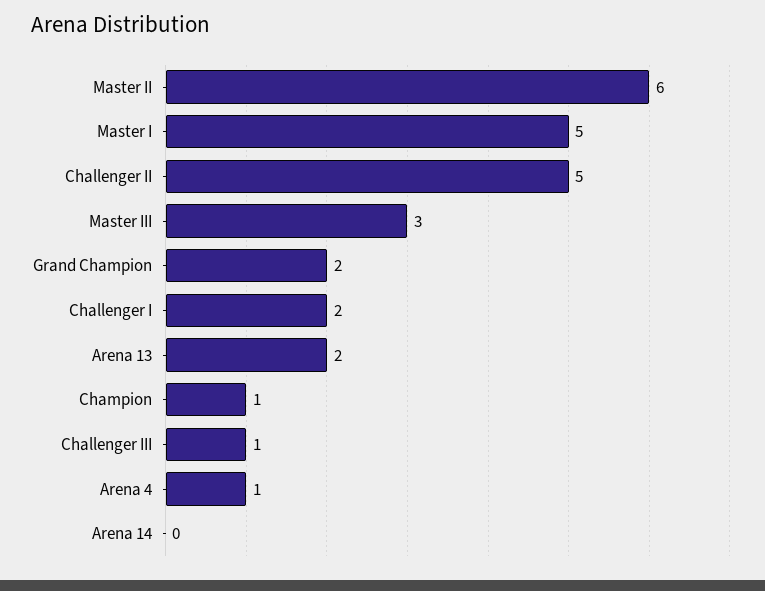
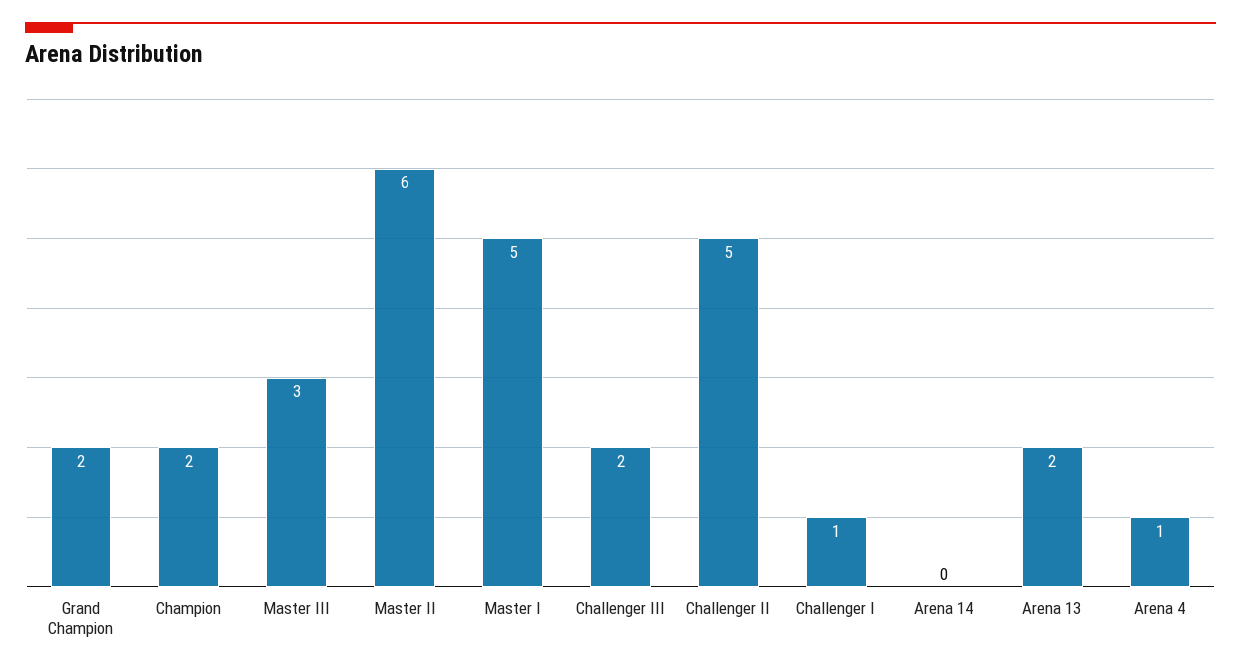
  {
    "Master II": 6,
    "Master I": 5,
    "Challenger II": 5,
    "Master III": 3,
    "Grand Champion": 2,
-   "Challenger I": 2,
+   "Challenger I": 1,
    "Arena 13": 2,
-   "Champion": 1,
+   "Champion": 2,
-   "Challenger III": 1,
+   "Challenger III": 2,
    "Arena 4": 1,
    "Arena 14": 0
  }

